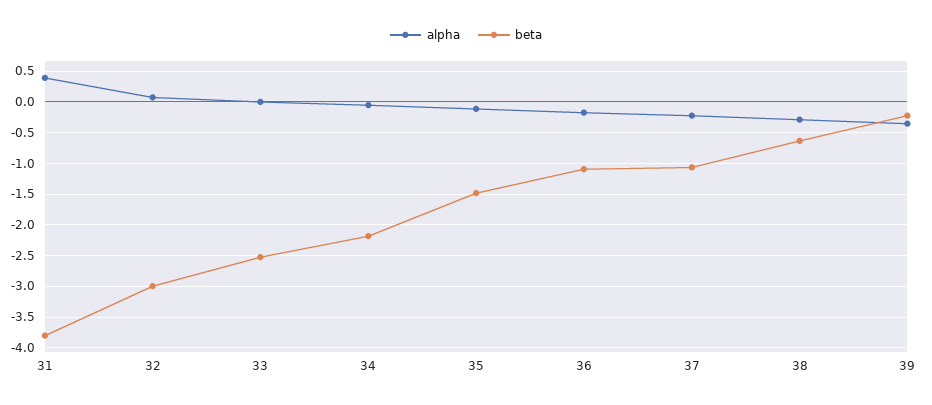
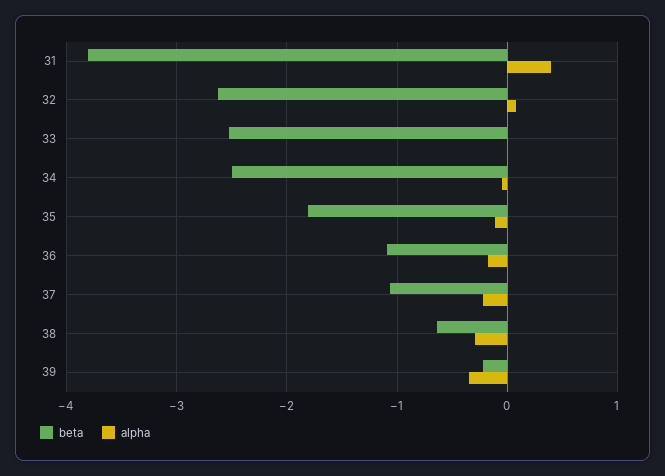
  {
    "alpha": {
      "31": 0.4,
      "32": 0.1,
      "33": 0,
      "34": -0.1,
      "35": -0.1,
      "36": -0.2,
      "37": -0.2,
      "38": -0.3,
      "39": -0.4
    },
    "beta": {
      "31": -3.8,
-     "32": -3,
+     "32": -2.6,
      "33": -2.5,
-     "34": -2.2,
+     "34": -2.5,
-     "35": -1.5,
+     "35": -1.8,
      "36": -1.1,
      "37": -1.1,
      "38": -0.6,
      "39": -0.2
    }
  }

